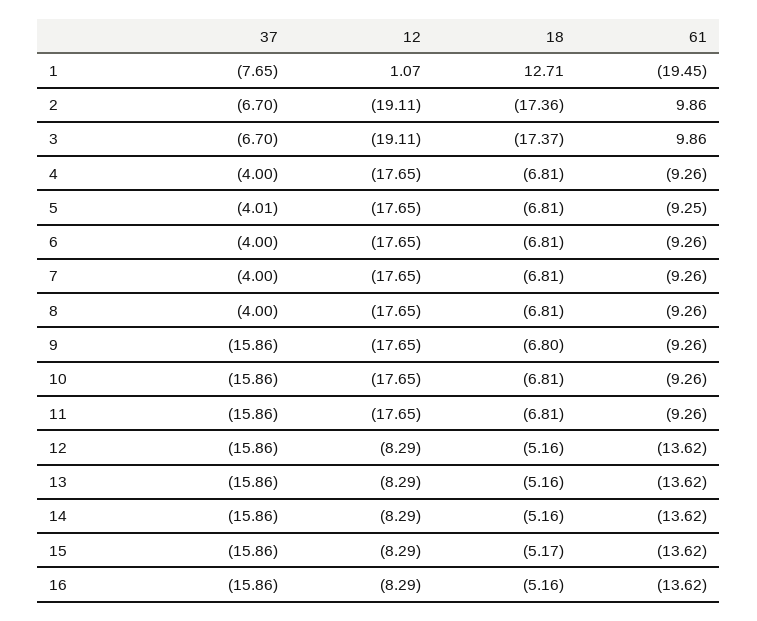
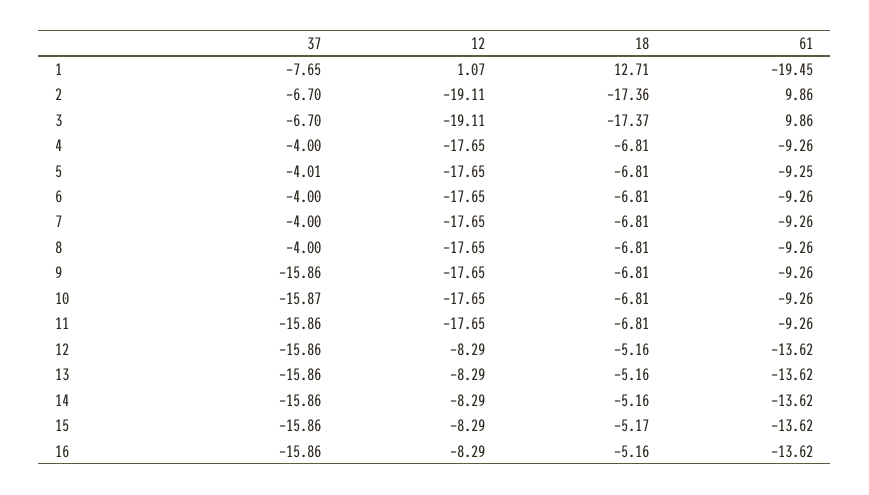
  {
    "37": {
      "1": -7.65,
      "2": -6.7,
      "3": -6.7,
      "4": -4,
      "5": -4.01,
      "6": -4,
      "7": -4,
      "8": -4,
      "9": -15.86,
-     "10": -15.86,
+     "10": -15.87,
      "11": -15.86,
      "12": -15.86,
      "13": -15.86,
      "14": -15.86,
      "15": -15.86,
      "16": -15.86
    },
    "12": {
      "1": 1.07,
      "2": -19.11,
      "3": -19.11,
      "4": -17.65,
      "5": -17.65,
      "6": -17.65,
      "7": -17.65,
      "8": -17.65,
      "9": -17.65,
      "10": -17.65,
      "11": -17.65,
      "12": -8.29,
      "13": -8.29,
      "14": -8.29,
      "15": -8.29,
      "16": -8.29
    },
    "18": {
      "1": 12.71,
      "2": -17.36,
      "3": -17.37,
      "4": -6.81,
      "5": -6.81,
      "6": -6.81,
      "7": -6.81,
      "8": -6.81,
-     "9": -6.8,
+     "9": -6.81,
      "10": -6.81,
      "11": -6.81,
      "12": -5.16,
      "13": -5.16,
      "14": -5.16,
      "15": -5.17,
      "16": -5.16
    },
    "61": {
      "1": -19.45,
      "2": 9.86,
      "3": 9.86,
      "4": -9.26,
      "5": -9.25,
      "6": -9.26,
      "7": -9.26,
      "8": -9.26,
      "9": -9.26,
      "10": -9.26,
      "11": -9.26,
      "12": -13.62,
      "13": -13.62,
      "14": -13.62,
      "15": -13.62,
      "16": -13.62
    }
  }

